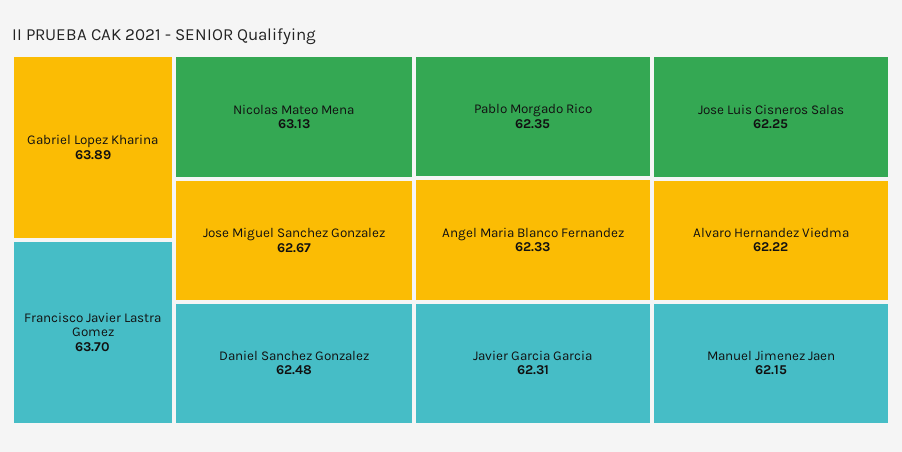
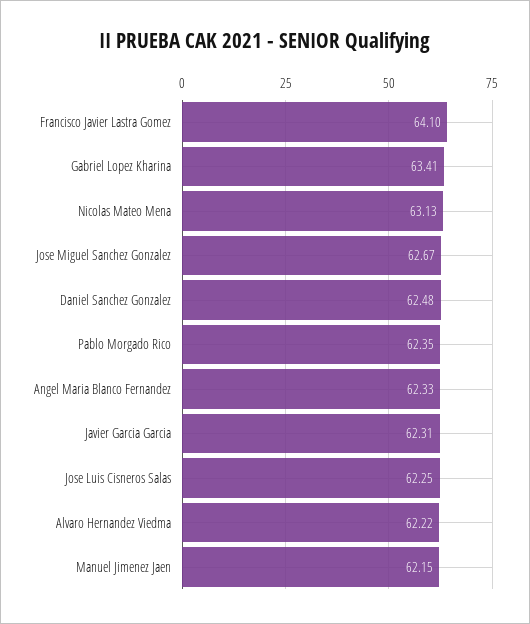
  {
-   "Gabriel Lopez Kharina": 63.89,
+   "Gabriel Lopez Kharina": 63.41,
-   "Francisco Javier Lastra Gomez": 63.7,
+   "Francisco Javier Lastra Gomez": 64.1,
    "Nicolas Mateo Mena": 63.13,
    "Jose Miguel Sanchez Gonzalez": 62.67,
    "Daniel Sanchez Gonzalez": 62.48,
    "Pablo Morgado Rico": 62.35,
    "Angel Maria Blanco Fernandez": 62.33,
    "Javier Garcia Garcia": 62.31,
    "Jose Luis Cisneros Salas": 62.25,
    "Alvaro Hernandez Viedma": 62.22,
    "Manuel Jimenez Jaen": 62.15
  }

